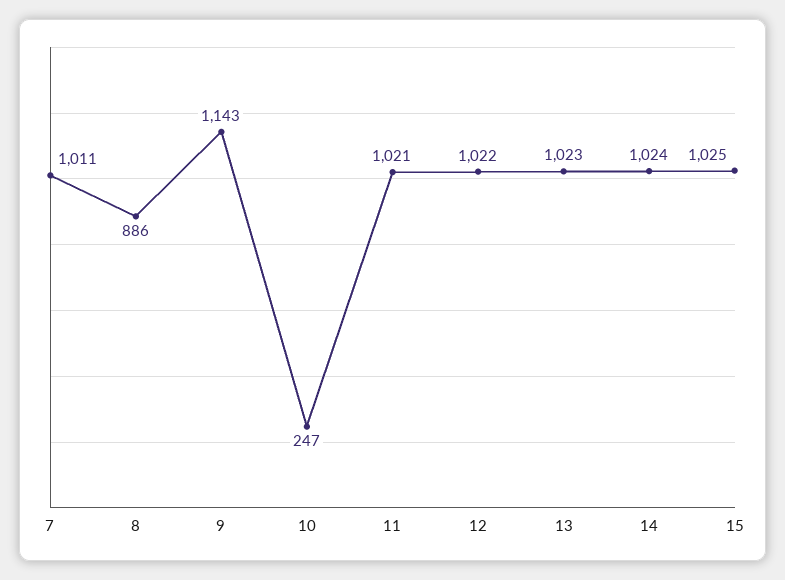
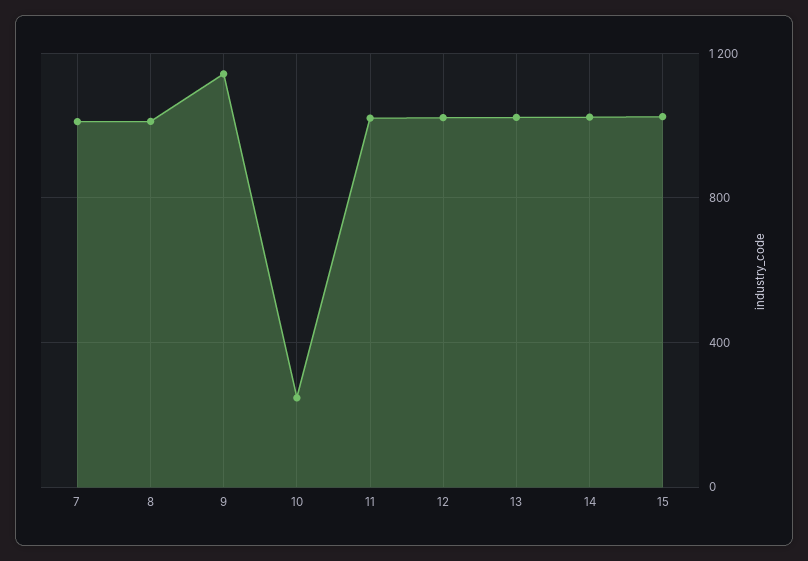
  {
    "7": 1011,
-   "8": 886,
+   "8": 1000,
    "9": 1143,
    "10": 247,
    "11": 1021,
    "12": 1022,
    "13": 1023,
    "14": 1024,
    "15": 1025
  }

